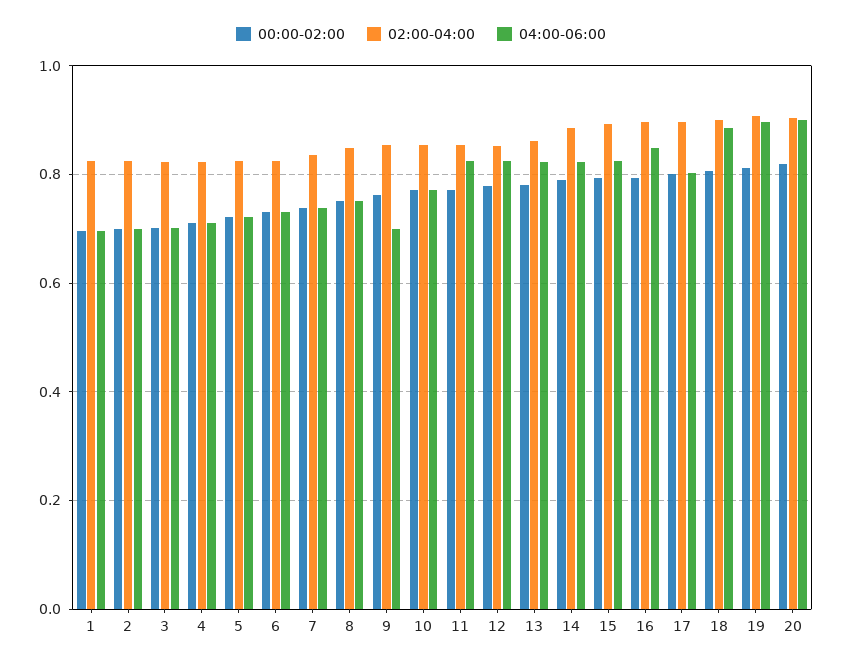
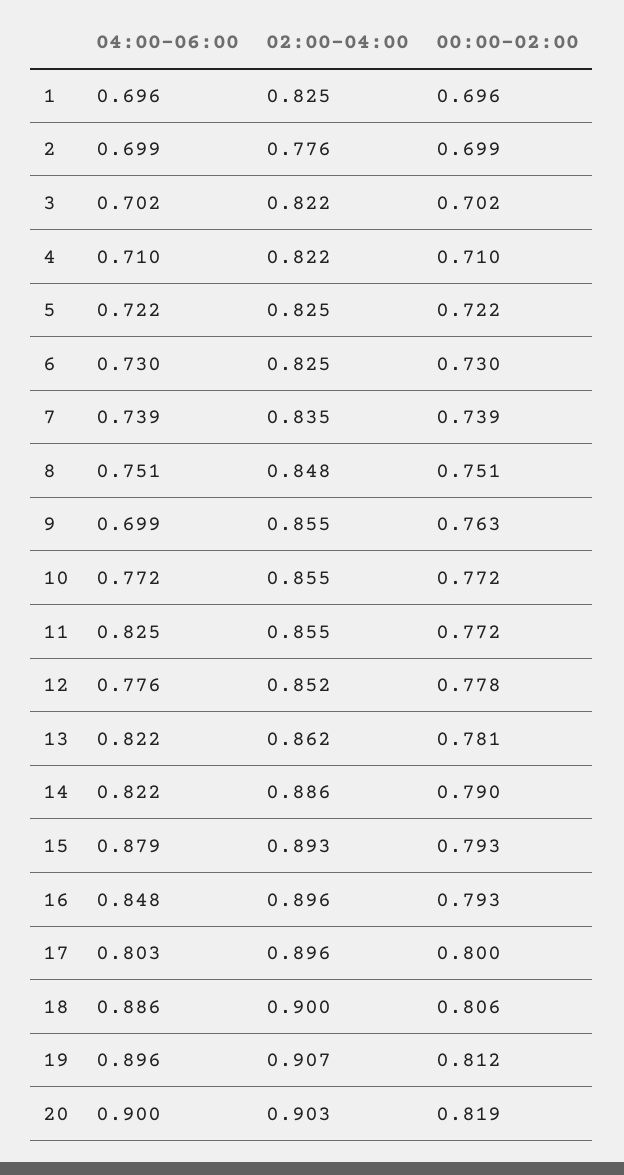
  {
    "00:00-02:00": {
      "1": 0.696,
      "2": 0.699,
      "3": 0.702,
      "4": 0.71,
      "5": 0.722,
      "6": 0.73,
      "7": 0.739,
      "8": 0.751,
      "9": 0.763,
      "10": 0.772,
      "11": 0.772,
      "12": 0.778,
      "13": 0.781,
      "14": 0.79,
      "15": 0.793,
      "16": 0.793,
      "17": 0.8,
      "18": 0.806,
      "19": 0.812,
      "20": 0.819
    },
    "02:00-04:00": {
      "1": 0.825,
-     "2": 0.82,
+     "2": 0.776,
      "3": 0.822,
      "4": 0.822,
      "5": 0.825,
      "6": 0.825,
      "7": 0.835,
      "8": 0.848,
      "9": 0.855,
      "10": 0.855,
      "11": 0.855,
      "12": 0.852,
      "13": 0.862,
      "14": 0.886,
      "15": 0.893,
      "16": 0.896,
      "17": 0.896,
      "18": 0.9,
      "19": 0.907,
      "20": 0.903
    },
    "04:00-06:00": {
      "1": 0.696,
      "2": 0.699,
      "3": 0.702,
      "4": 0.71,
      "5": 0.722,
      "6": 0.73,
      "7": 0.739,
      "8": 0.751,
      "9": 0.699,
      "10": 0.772,
      "11": 0.825,
-     "12": 0.82,
+     "12": 0.776,
      "13": 0.822,
      "14": 0.822,
-     "15": 0.82,
+     "15": 0.879,
      "16": 0.848,
      "17": 0.803,
      "18": 0.886,
      "19": 0.896,
      "20": 0.9
    }
  }

